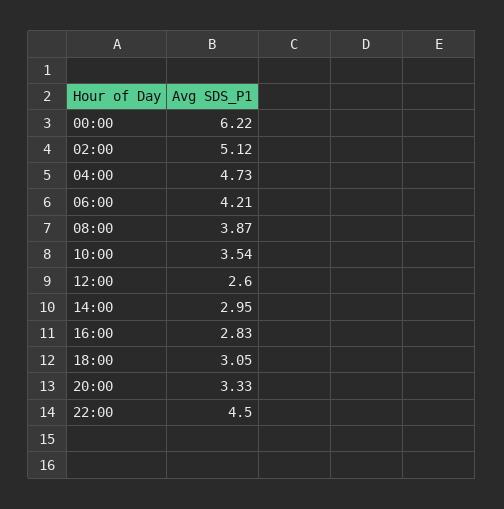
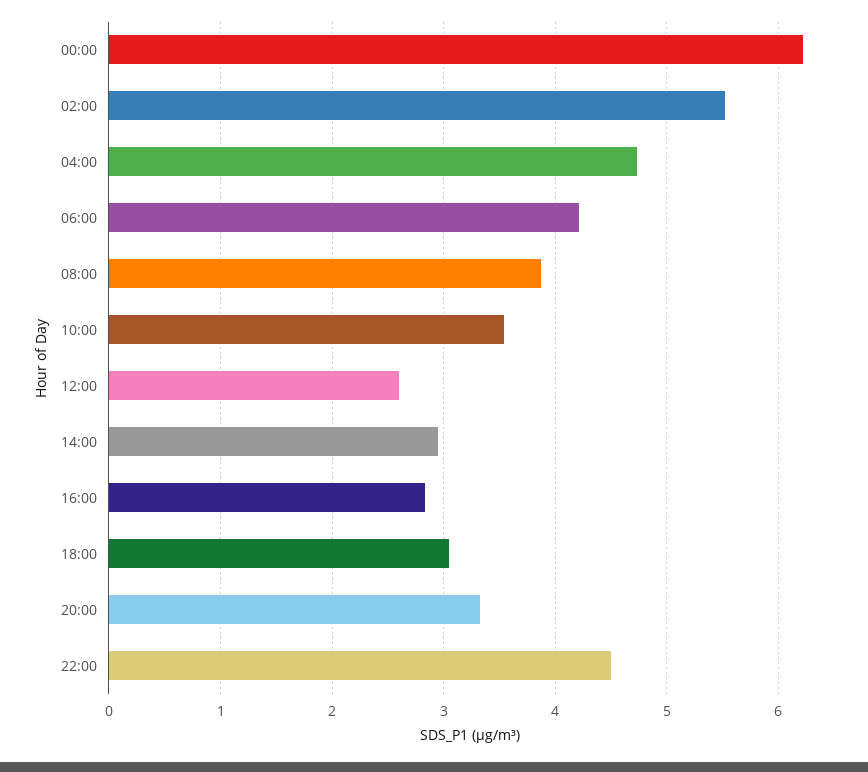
  {
    "00:00": 6.22,
-   "02:00": 5.12,
+   "02:00": 5.5,
    "04:00": 4.73,
    "06:00": 4.21,
    "08:00": 3.87,
    "10:00": 3.54,
    "12:00": 2.6,
    "14:00": 2.95,
    "16:00": 2.83,
    "18:00": 3.05,
    "20:00": 3.33,
    "22:00": 4.5
  }

